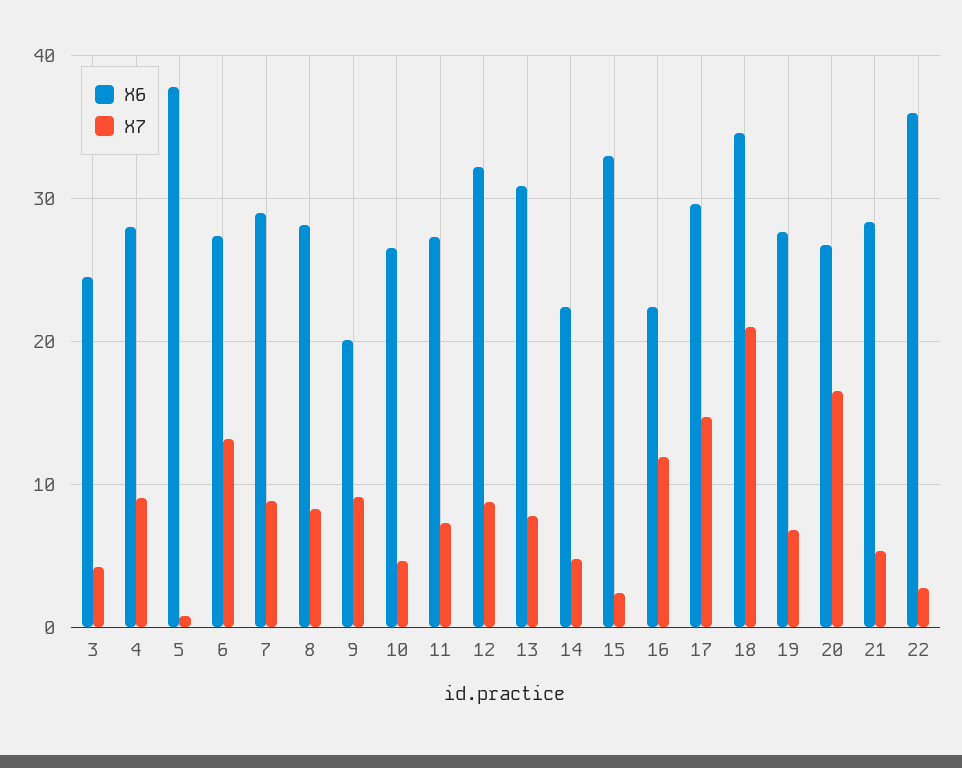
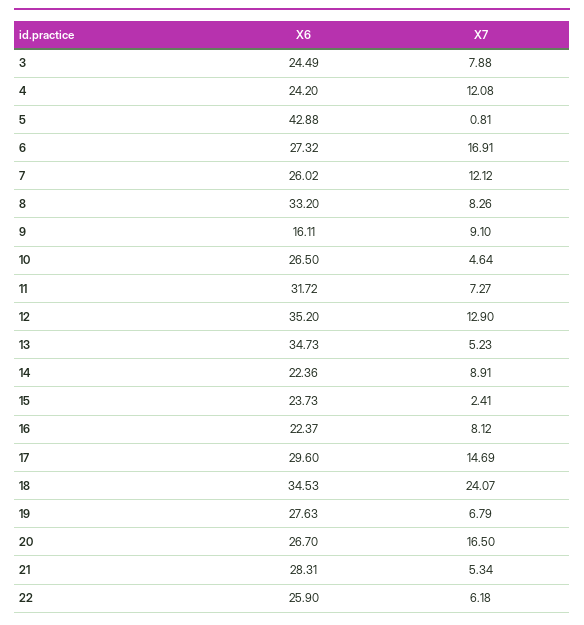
  {
    "X6": {
      "3": 24.49,
-     "4": 28,
+     "4": 24.2,
-     "5": 38,
+     "5": 42.88,
      "6": 27.32,
-     "7": 29,
+     "7": 26.02,
-     "8": 28,
+     "8": 33.2,
-     "9": 20,
+     "9": 16.11,
      "10": 26.5,
-     "11": 27,
+     "11": 31.72,
-     "12": 32,
+     "12": 35.2,
-     "13": 31,
+     "13": 34.73,
      "14": 22.36,
-     "15": 33,
+     "15": 23.73,
      "16": 22.37,
      "17": 29.6,
      "18": 34.53,
      "19": 27.63,
      "20": 26.7,
      "21": 28.31,
-     "22": 36
+     "22": 25.9
    },
    "X7": {
-     "3": 4,
+     "3": 7.88,
-     "4": 9,
+     "4": 12.08,
      "5": 0.81,
-     "6": 13,
+     "6": 16.91,
-     "7": 9,
+     "7": 12.12,
      "8": 8.26,
      "9": 9.1,
      "10": 4.64,
      "11": 7.27,
-     "12": 9,
+     "12": 12.9,
-     "13": 8,
+     "13": 5.23,
-     "14": 5,
+     "14": 8.91,
      "15": 2.41,
-     "16": 12,
+     "16": 8.12,
      "17": 14.69,
-     "18": 21,
+     "18": 24.07,
      "19": 6.79,
      "20": 16.5,
      "21": 5.34,
-     "22": 3
+     "22": 6.18
    }
  }

